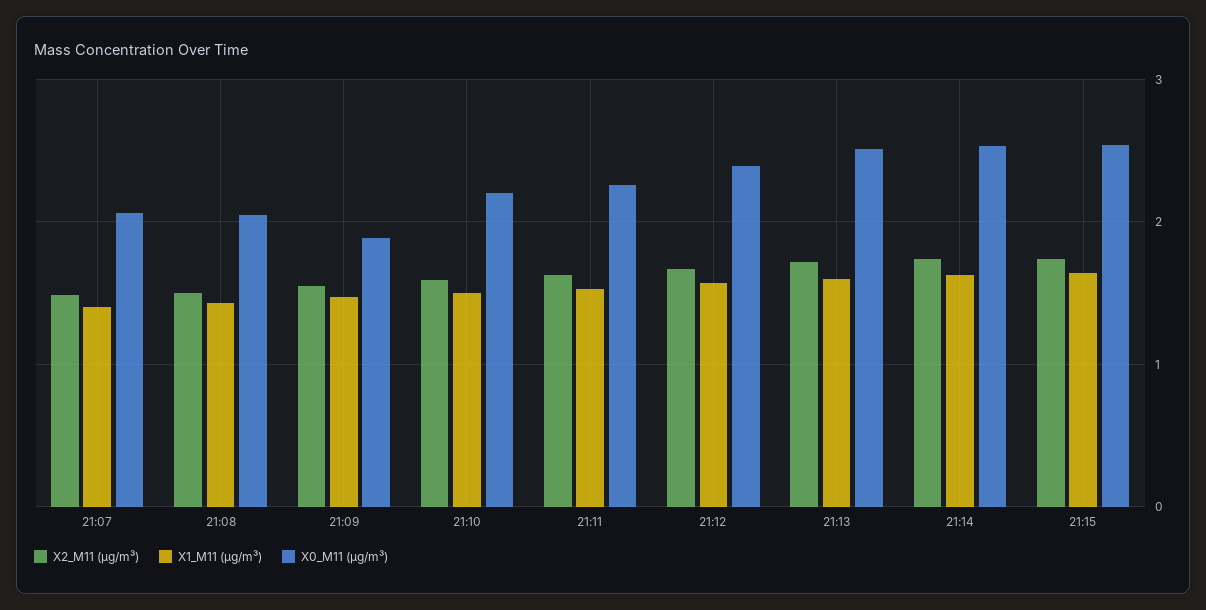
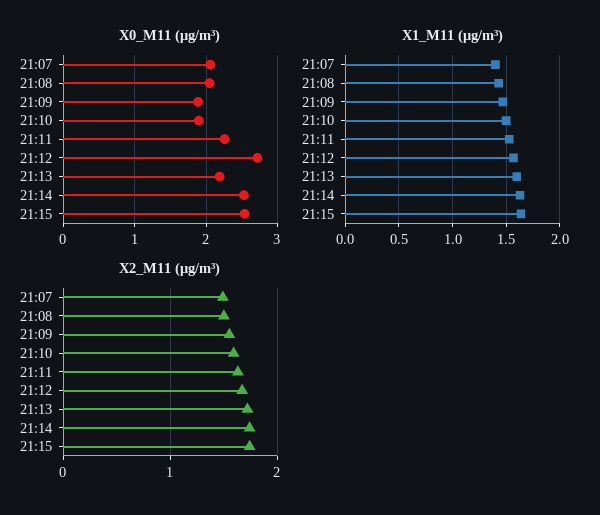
  {
    "X2_M11 (μg/m³)": {
      "21:07": 1.5,
      "21:08": 1.5,
      "21:09": 1.6,
      "21:10": 1.6,
      "21:11": 1.6,
      "21:12": 1.7,
      "21:13": 1.7,
      "21:14": 1.7,
      "21:15": 1.7
    },
    "X1_M11 (μg/m³)": {
      "21:07": 1.4,
      "21:08": 1.4,
      "21:09": 1.5,
      "21:10": 1.5,
      "21:11": 1.5,
      "21:12": 1.6,
      "21:13": 1.6,
      "21:14": 1.6,
      "21:15": 1.6
    },
    "X0_M11 (μg/m³)": {
      "21:07": 2.1,
      "21:08": 2.1,
      "21:09": 1.9,
-     "21:10": 2.2,
+     "21:10": 1.9,
      "21:11": 2.3,
-     "21:12": 2.4,
+     "21:12": 2.7,
-     "21:13": 2.5,
+     "21:13": 2.2,
      "21:14": 2.5,
      "21:15": 2.5
    }
  }

